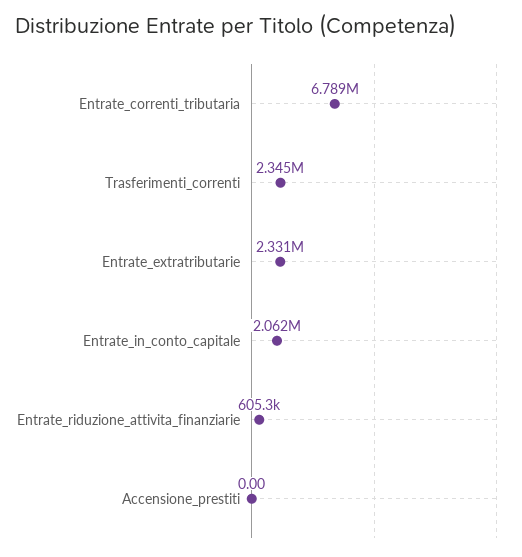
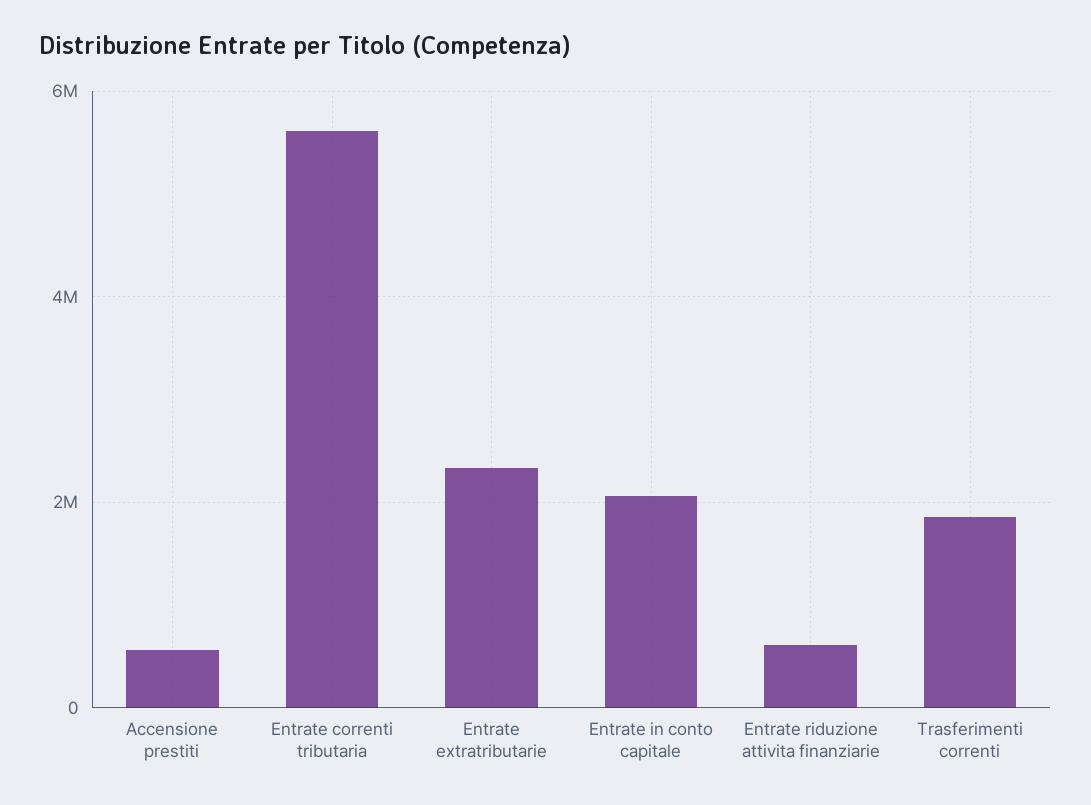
  {
-   "Entrate_correnti_tributaria": 6789000,
+   "Entrate_correnti_tributaria": 5600000,
-   "Trasferimenti_correnti": 2345000,
+   "Trasferimenti_correnti": 1800000,
    "Entrate_extratributarie": 2331000,
    "Entrate_in_conto_capitale": 2062000,
    "Entrate_riduzione_attivita_finanziarie": 605300,
-   "Accensione_prestiti": 0
+   "Accensione_prestiti": 600000
  }

